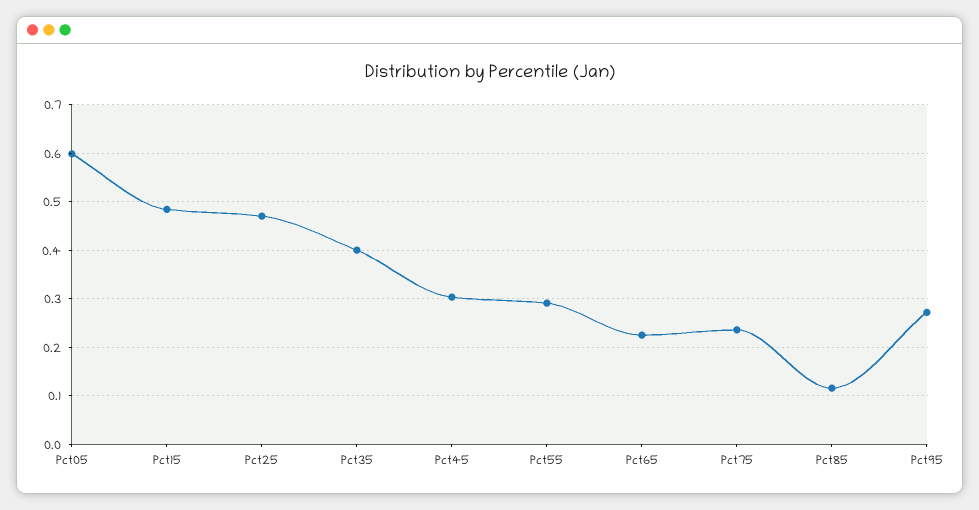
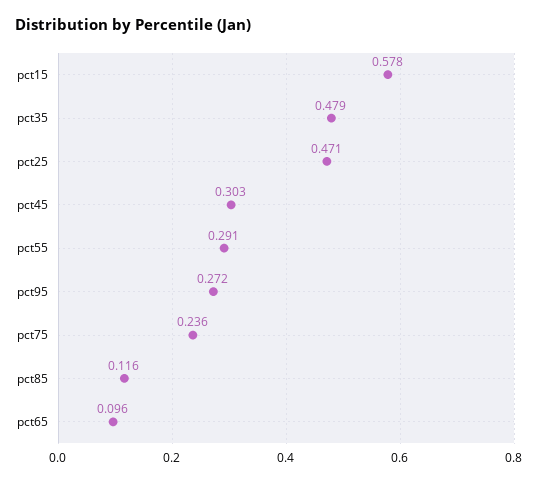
  {
-   "Pct05": 0.6,
-   "Pct15": 0.48,
+   "Pct15": 0.578,
    "Pct25": 0.471,
-   "Pct35": 0.4,
+   "Pct35": 0.479,
    "Pct45": 0.303,
    "Pct55": 0.291,
-   "Pct65": 0.22,
+   "Pct65": 0.096,
    "Pct75": 0.236,
    "Pct85": 0.116,
    "Pct95": 0.272
  }

